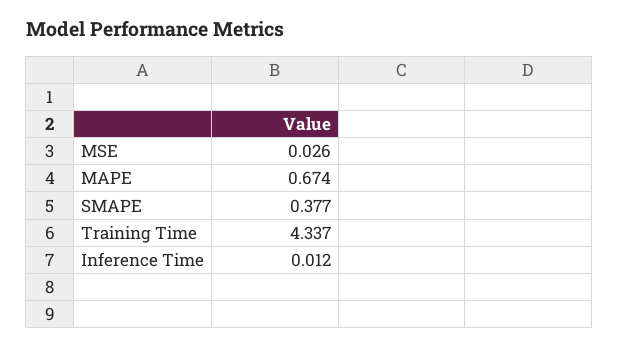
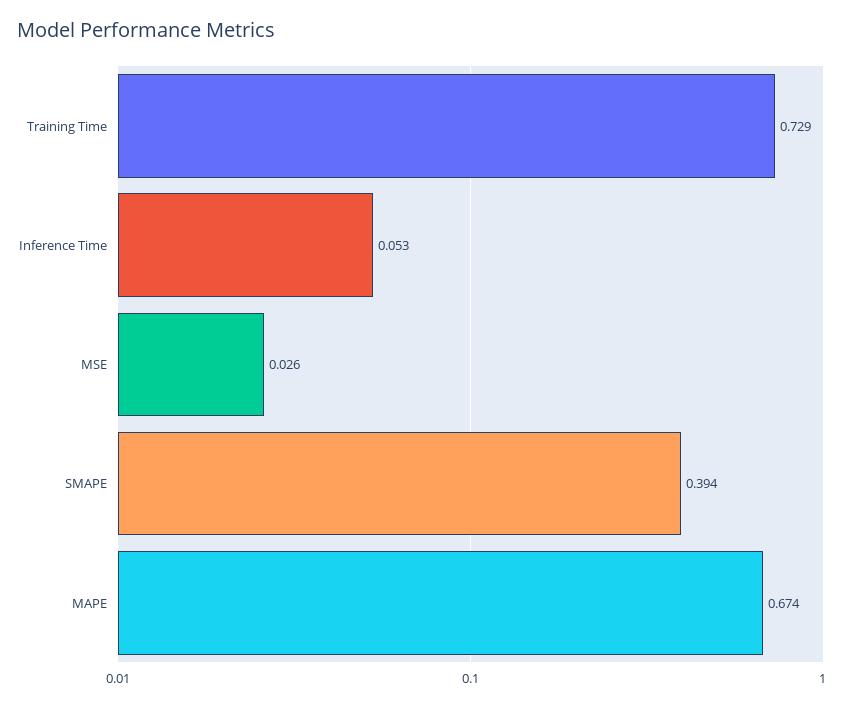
  {
    "MSE": 0.026,
    "MAPE": 0.674,
-   "SMAPE": 0.377,
+   "SMAPE": 0.394,
-   "Training Time": 4.337,
+   "Training Time": 0.729,
-   "Inference Time": 0.012
+   "Inference Time": 0.053
  }

